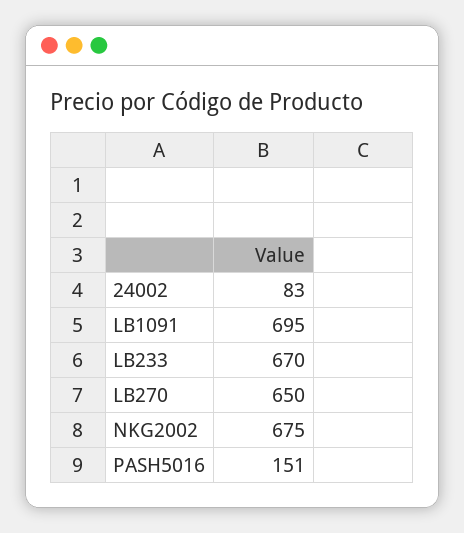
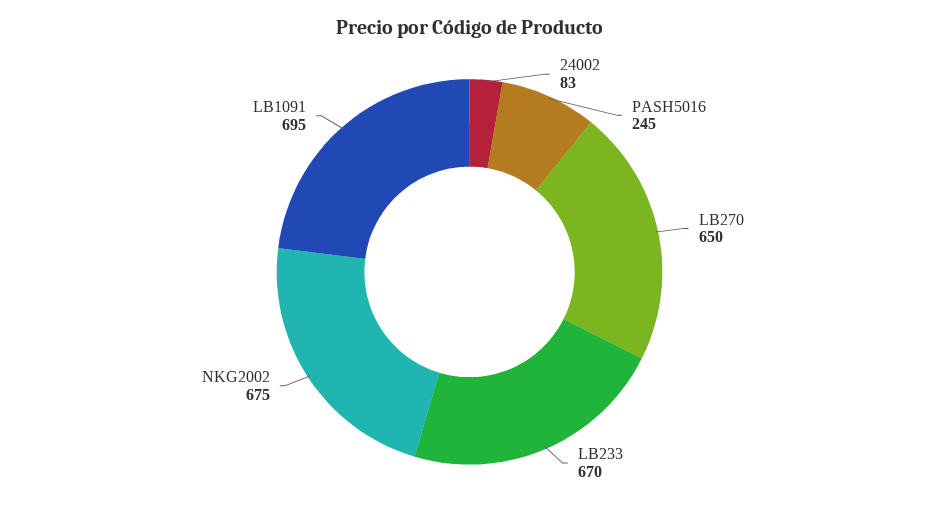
  {
    "24002": 83,
    "LB1091": 695,
    "LB233": 670,
    "LB270": 650,
    "NKG2002": 675,
-   "PASH5016": 151
+   "PASH5016": 245
  }

